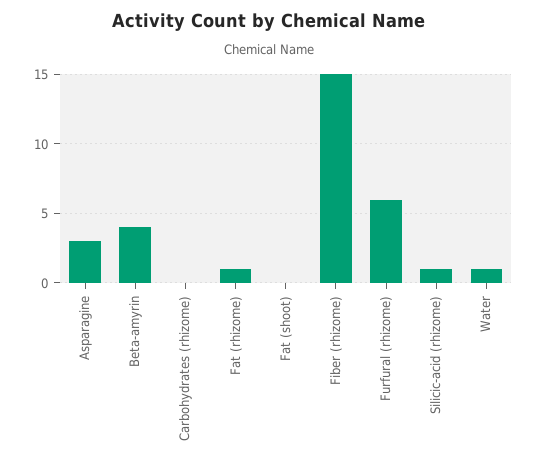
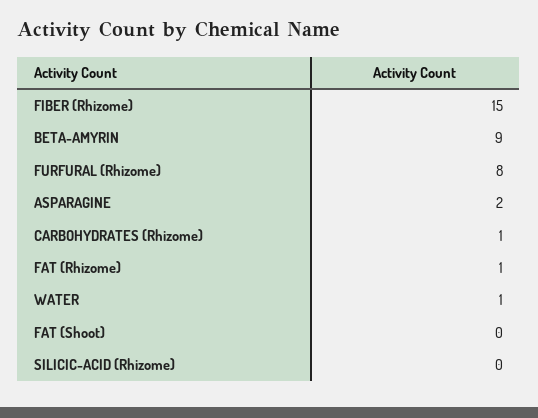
  {
-   "Asparagine": 3,
+   "Asparagine": 2,
-   "Beta-amyrin": 4,
+   "Beta-amyrin": 9,
-   "Carbohydrates (rhizome)": 0,
+   "Carbohydrates (rhizome)": 1,
    "Fat (rhizome)": 1,
    "Fat (shoot)": 0,
    "Fiber (rhizome)": 15,
-   "Furfural (rhizome)": 6,
+   "Furfural (rhizome)": 8,
-   "Silicic-acid (rhizome)": 1,
+   "Silicic-acid (rhizome)": 0,
    "Water": 1
  }

